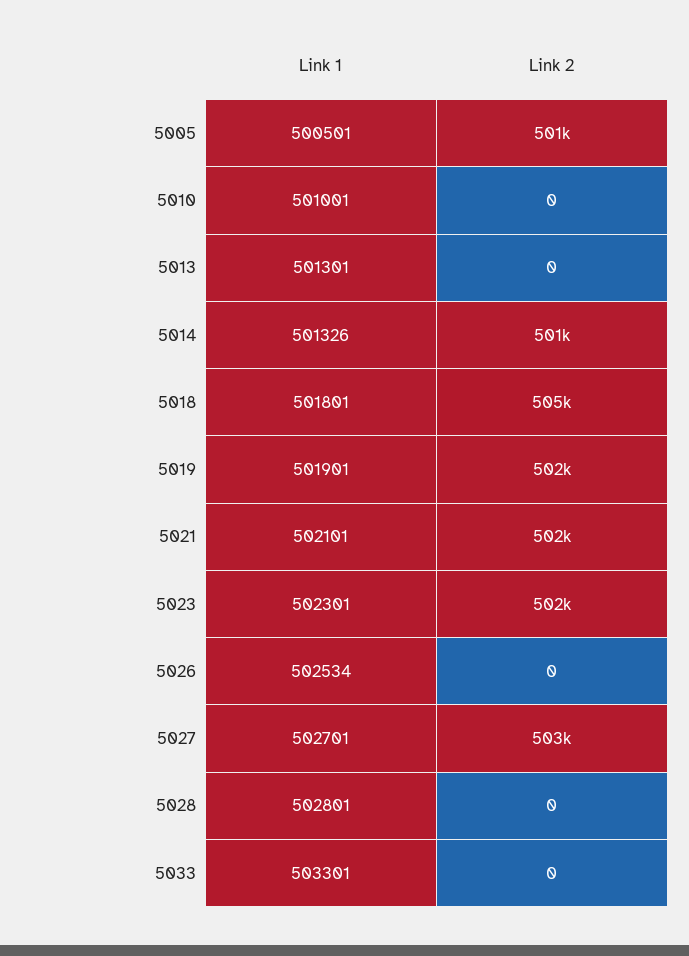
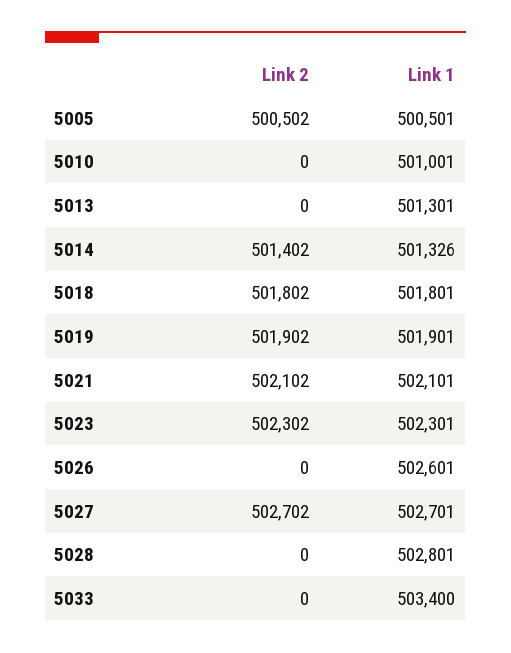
  {
    "Link 1": {
      "5005": 500501,
      "5010": 501001,
      "5013": 501301,
      "5014": 501326,
      "5018": 501801,
      "5019": 501901,
      "5021": 502101,
      "5023": 502301,
-     "5026": 502534,
+     "5026": 502601,
      "5027": 502701,
      "5028": 502801,
-     "5033": 503301
+     "5033": 503400
    },
    "Link 2": {
      "5005": 500502,
      "5010": 0,
      "5013": 0,
      "5014": 501402,
-     "5018": 505000,
+     "5018": 501802,
      "5019": 501902,
      "5021": 502102,
      "5023": 502302,
      "5026": 0,
      "5027": 502702,
      "5028": 0,
      "5033": 0
    }
  }

